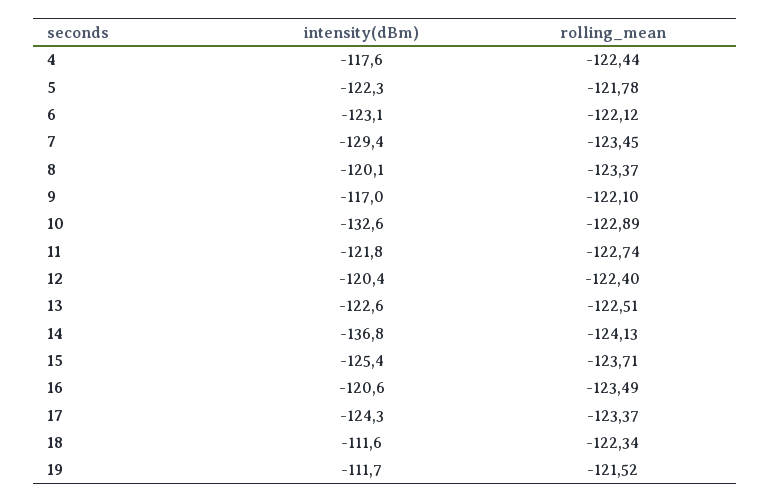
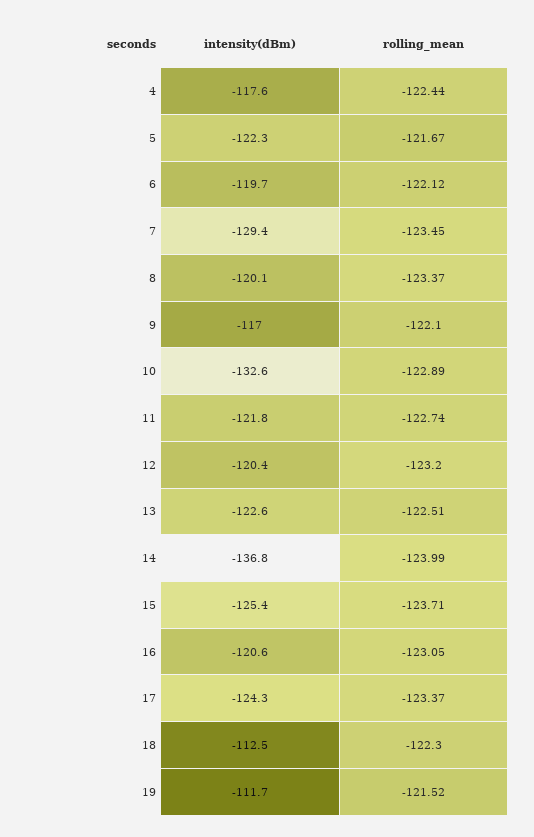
  {
    "intensity(dBm)": {
      "4": -117.6,
      "5": -122.3,
-     "6": -123.1,
+     "6": -119.7,
      "7": -129.4,
      "8": -120.1,
      "9": -117,
      "10": -132.6,
      "11": -121.8,
      "12": -120.4,
      "13": -122.6,
      "14": -136.8,
      "15": -125.4,
      "16": -120.6,
      "17": -124.3,
-     "18": -111.6,
+     "18": -112.5,
      "19": -111.7
    },
    "rolling_mean": {
      "4": -122.44,
-     "5": -121.78,
+     "5": -121.67,
      "6": -122.12,
      "7": -123.45,
      "8": -123.37,
      "9": -122.1,
      "10": -122.89,
      "11": -122.74,
-     "12": -122.4,
+     "12": -123.2,
      "13": -122.51,
-     "14": -124.13,
+     "14": -123.99,
      "15": -123.71,
-     "16": -123.49,
+     "16": -123.05,
      "17": -123.37,
-     "18": -122.34,
+     "18": -122.3,
      "19": -121.52
    }
  }

